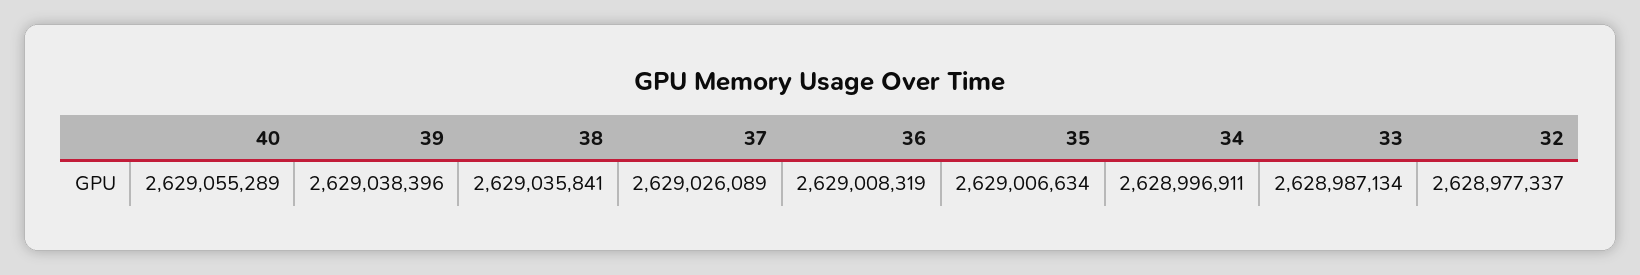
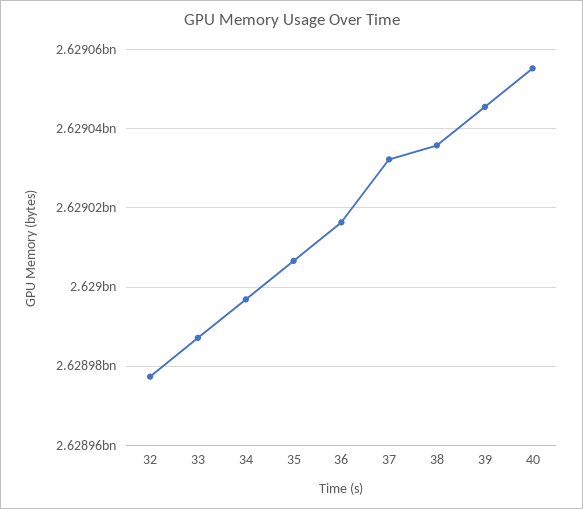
  {
    "40": 2629055289,
-   "39": 2629038396,
+   "39": 2629046000,
    "38": 2629035841,
-   "37": 2629026089,
+   "37": 2629032000,
-   "36": 2629008319,
+   "36": 2629016000,
    "35": 2629006634,
    "34": 2628996911,
    "33": 2628987134,
    "32": 2628977337
  }

